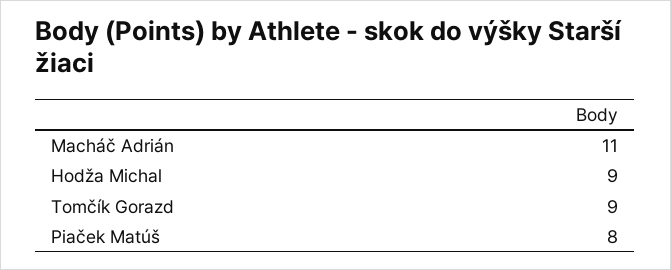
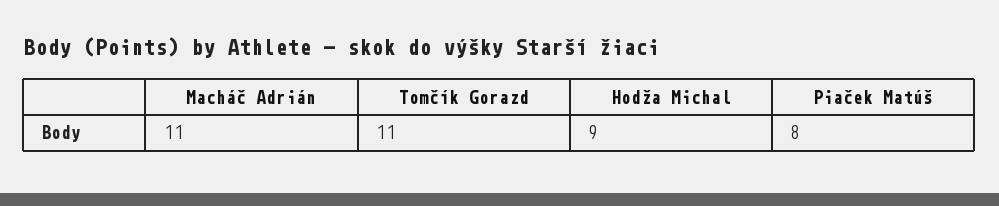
  {
    "Macháč Adrián": 11,
    "Hodža Michal": 9,
-   "Tomčík Gorazd": 9,
+   "Tomčík Gorazd": 11,
    "Piaček Matúš": 8
  }

